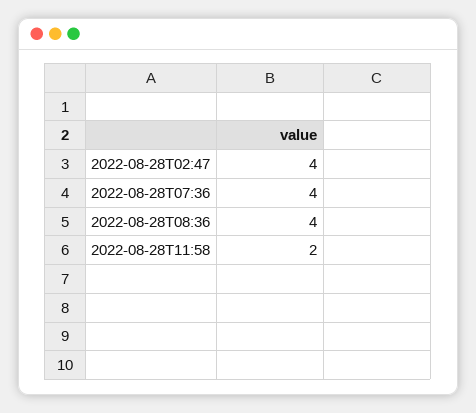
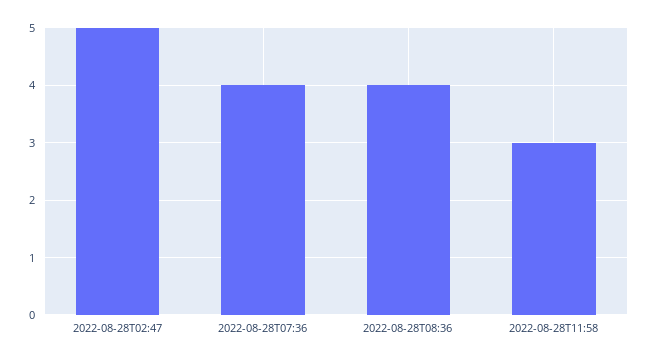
  {
-   "2022-08-28T02:47": 4,
+   "2022-08-28T02:47": 5,
    "2022-08-28T07:36": 4,
    "2022-08-28T08:36": 4,
-   "2022-08-28T11:58": 2
+   "2022-08-28T11:58": 3
  }

